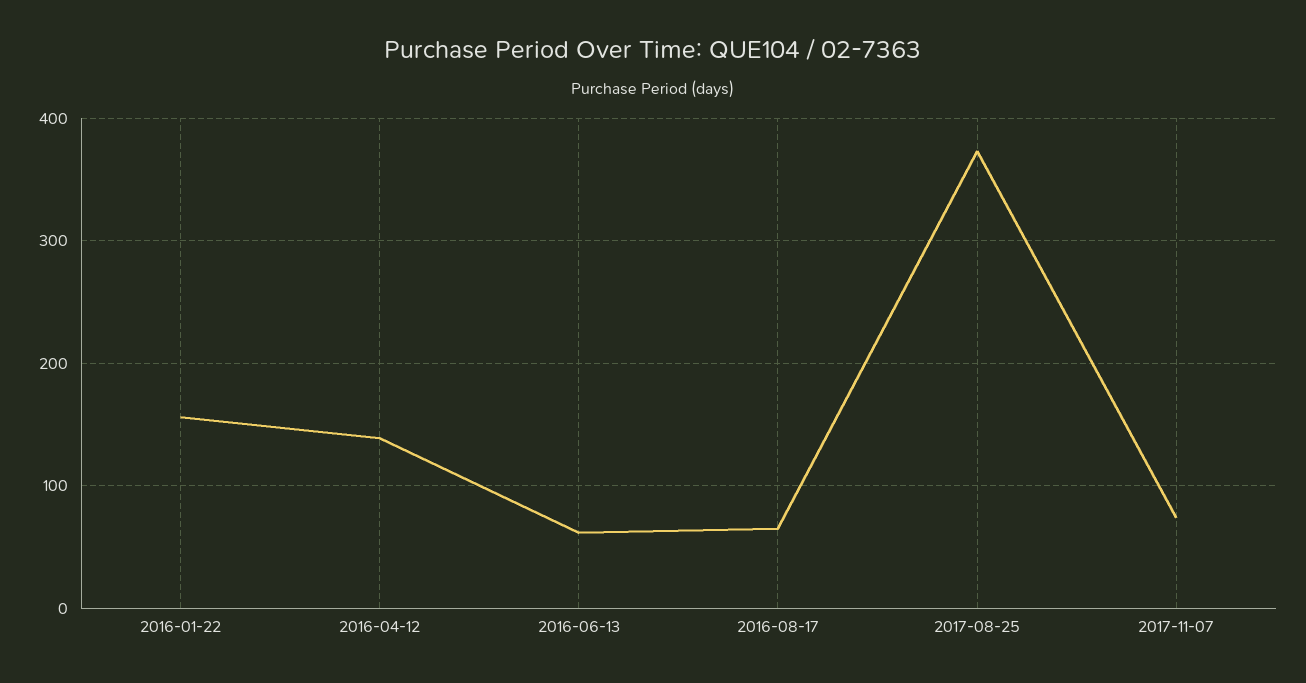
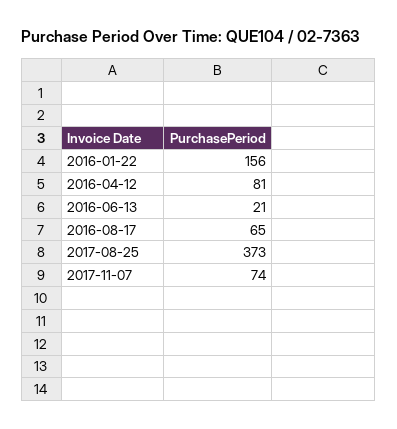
  {
    "2016-01-22": 156,
-   "2016-04-12": 140,
+   "2016-04-12": 81,
-   "2016-06-13": 60,
+   "2016-06-13": 21,
    "2016-08-17": 65,
    "2017-08-25": 373,
    "2017-11-07": 74
  }

